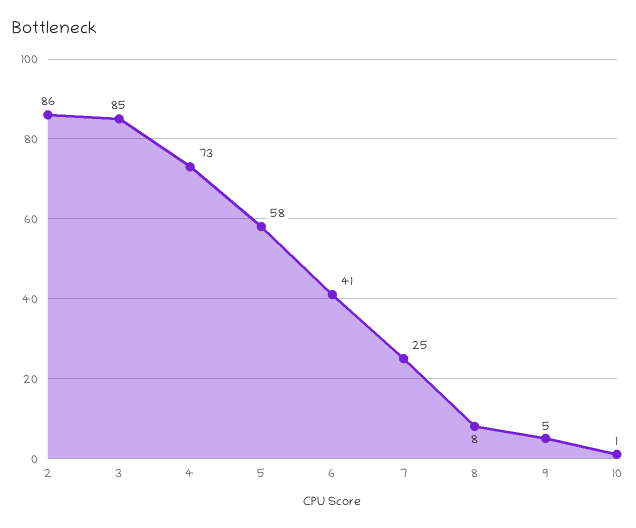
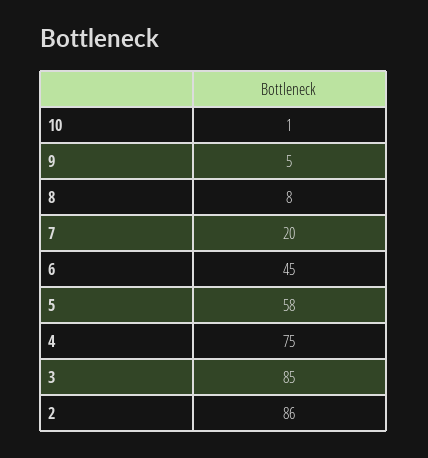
  {
    "2": 86,
    "3": 85,
-   "4": 73,
+   "4": 75,
    "5": 58,
-   "6": 41,
+   "6": 45,
-   "7": 25,
+   "7": 20,
    "8": 8,
    "9": 5,
    "10": 1
  }

